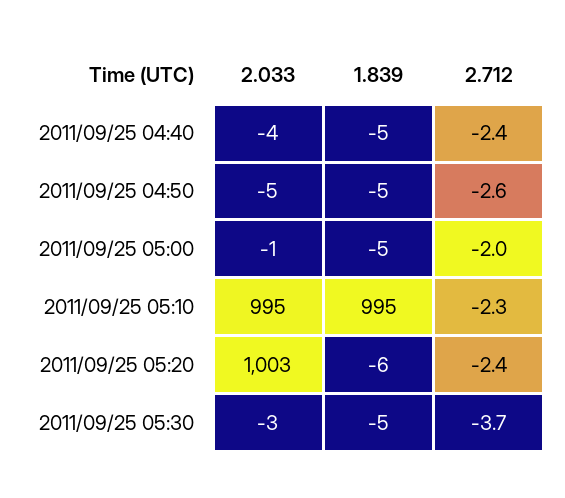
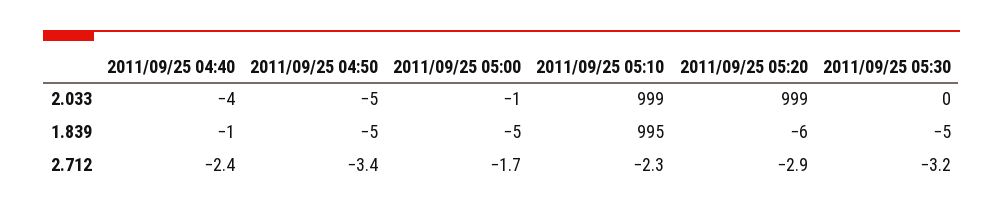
  {
    "2.033": {
      "2011/09/25 04:40": -4,
      "2011/09/25 04:50": -5,
      "2011/09/25 05:00": -1,
-     "2011/09/25 05:10": 995,
+     "2011/09/25 05:10": 999,
-     "2011/09/25 05:20": 1003,
+     "2011/09/25 05:20": 999,
-     "2011/09/25 05:30": -3
+     "2011/09/25 05:30": 0
    },
    "1.839": {
-     "2011/09/25 04:40": -5,
+     "2011/09/25 04:40": -1,
      "2011/09/25 04:50": -5,
      "2011/09/25 05:00": -5,
      "2011/09/25 05:10": 995,
      "2011/09/25 05:20": -6,
      "2011/09/25 05:30": -5
    },
    "2.712": {
      "2011/09/25 04:40": -2.4,
-     "2011/09/25 04:50": -2.6,
+     "2011/09/25 04:50": -3.4,
-     "2011/09/25 05:00": -2,
+     "2011/09/25 05:00": -1.7,
      "2011/09/25 05:10": -2.3,
-     "2011/09/25 05:20": -2.4,
+     "2011/09/25 05:20": -2.9,
-     "2011/09/25 05:30": -3.7
+     "2011/09/25 05:30": -3.2
    }
  }

